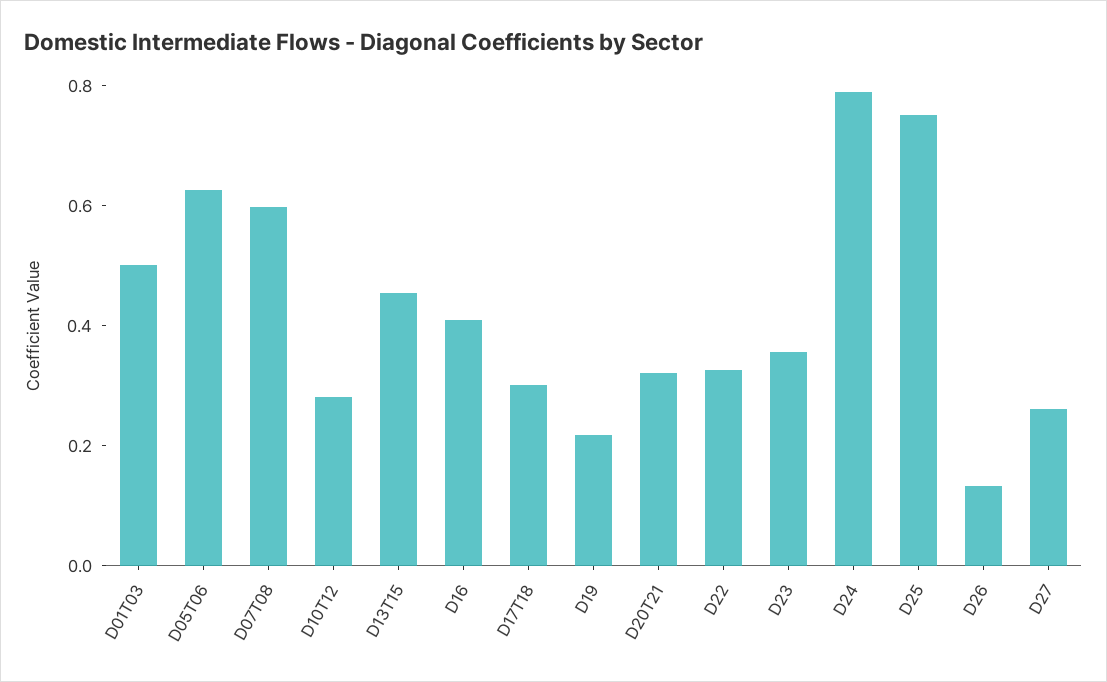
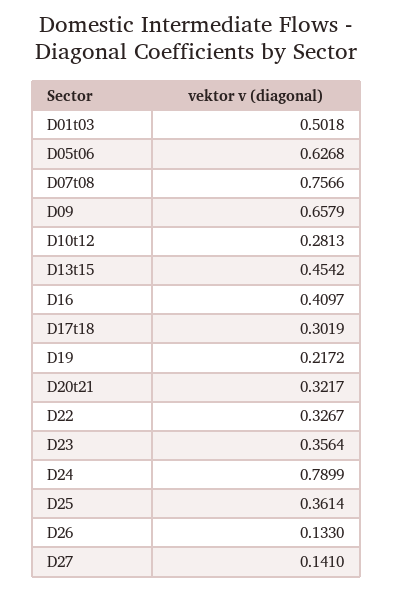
  {
    "D01T03": 0.5018,
    "D05T06": 0.6268,
-   "D07T08": 0.6,
+   "D07T08": 0.7566,
    "D10T12": 0.2813,
    "D13T15": 0.4542,
    "D16": 0.4097,
    "D17T18": 0.3019,
    "D19": 0.2172,
    "D20T21": 0.3217,
    "D22": 0.3267,
    "D23": 0.3564,
    "D24": 0.7899,
-   "D25": 0.75,
+   "D25": 0.3614,
    "D26": 0.133,
-   "D27": 0.25
+   "D27": 0.141,
+   "D09": 0.6579
  }

